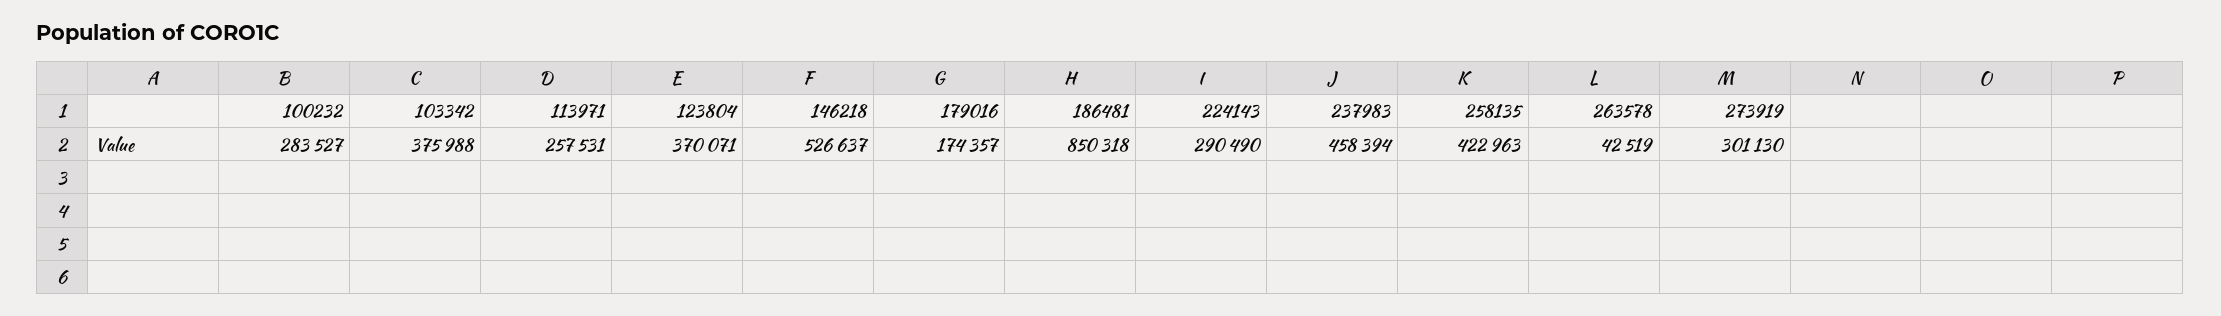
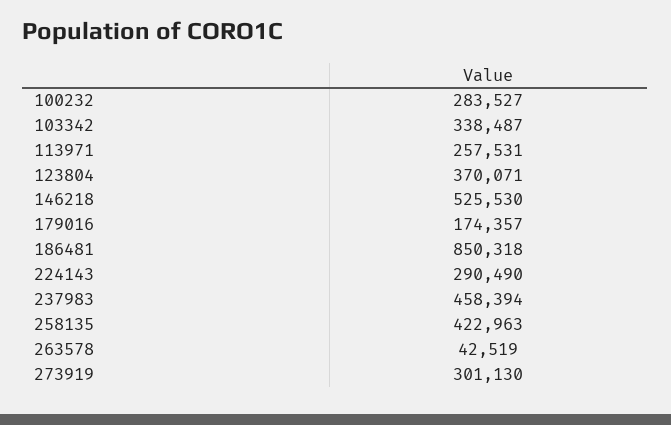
  {
    "100232": 283527,
-   "103342": 375988,
+   "103342": 338487,
    "113971": 257531,
    "123804": 370071,
-   "146218": 526637,
+   "146218": 525530,
    "179016": 174357,
    "186481": 850318,
    "224143": 290490,
    "237983": 458394,
    "258135": 422963,
    "263578": 42519,
    "273919": 301130
  }

